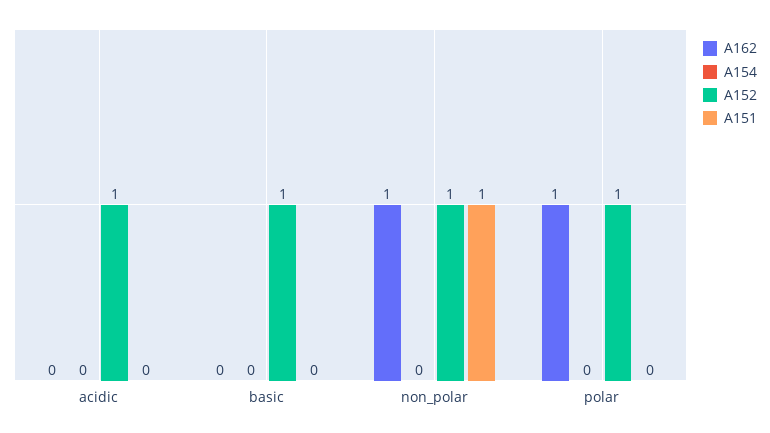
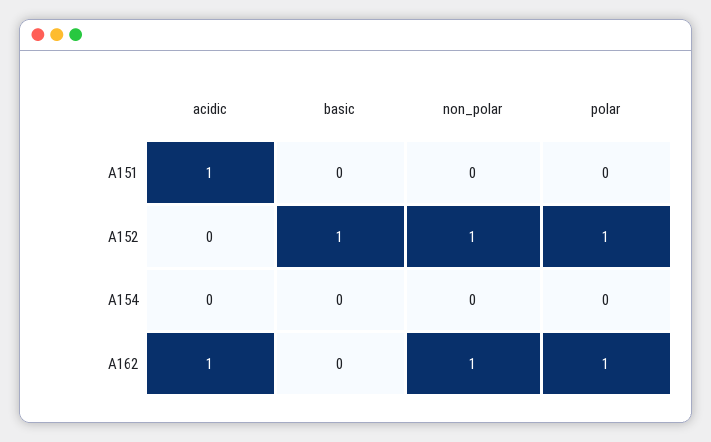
  {
    "A162": {
-     "acidic": 0,
+     "acidic": 1,
      "basic": 0,
      "non_polar": 1,
      "polar": 1
    },
    "A154": {
      "acidic": 0,
      "basic": 0,
      "non_polar": 0,
      "polar": 0
    },
    "A152": {
-     "acidic": 1,
+     "acidic": 0,
      "basic": 1,
      "non_polar": 1,
      "polar": 1
    },
    "A151": {
-     "acidic": 0,
+     "acidic": 1,
      "basic": 0,
-     "non_polar": 1,
+     "non_polar": 0,
      "polar": 0
    }
  }

